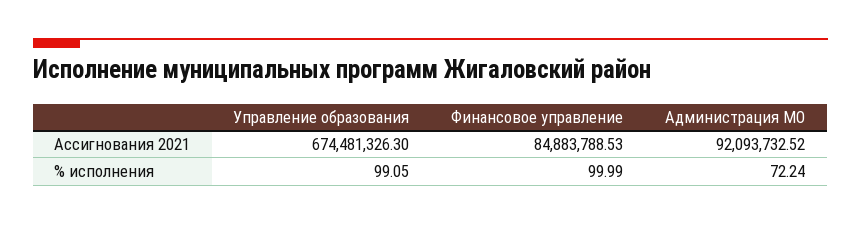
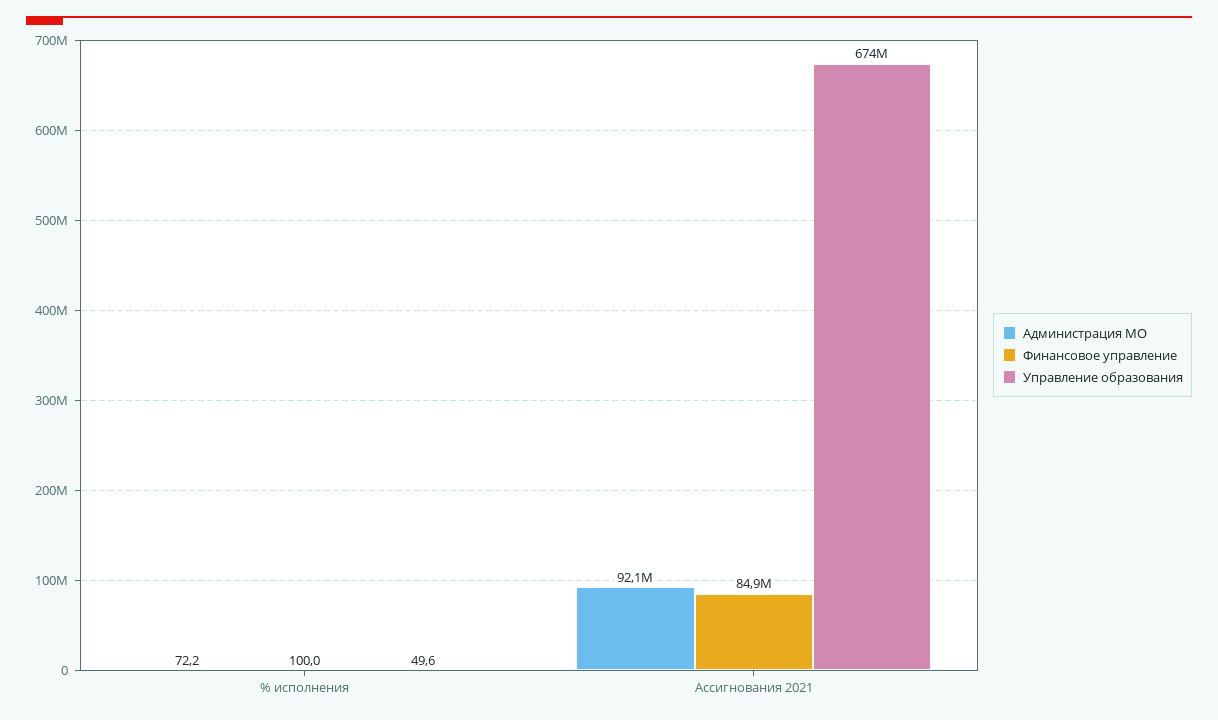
  {
    "Управление образования": {
      "Ассигнования 2021": 674481326.3,
-     "% исполнения": 99.05
+     "% исполнения": 49.6
    },
    "Финансовое управление": {
      "Ассигнования 2021": 84883788.53,
      "% исполнения": 99.99
    },
    "Администрация МО": {
      "Ассигнования 2021": 92093732.52,
      "% исполнения": 72.24
    }
  }

